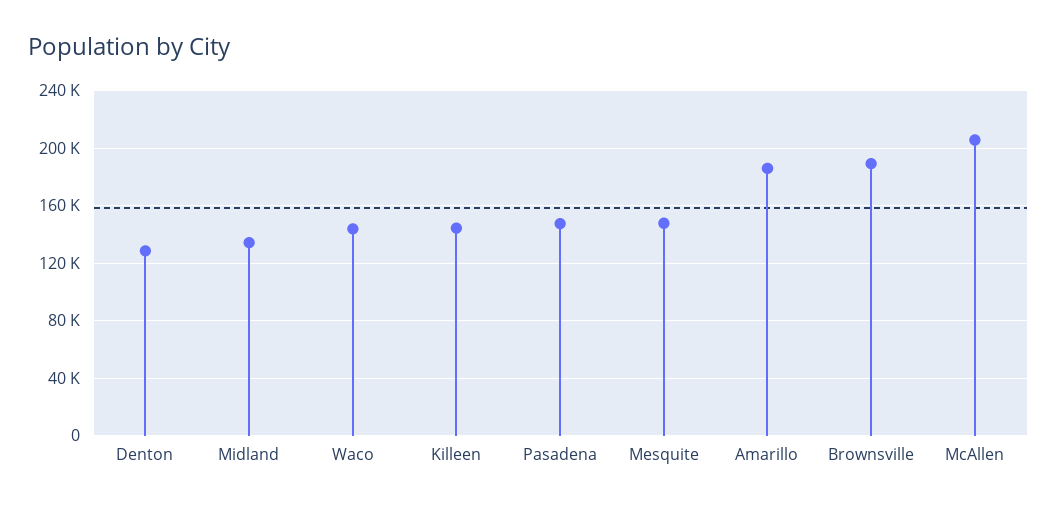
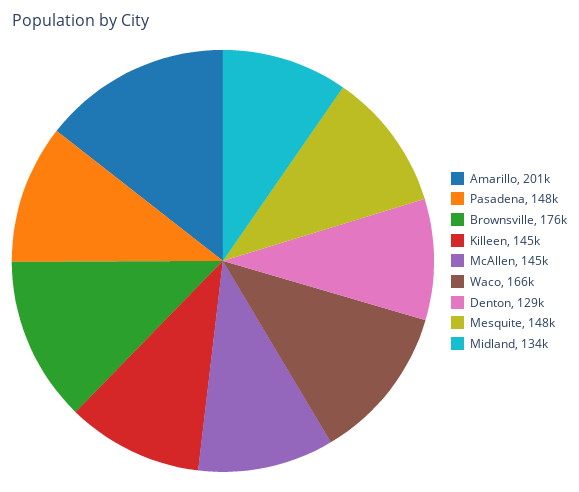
  {
    "Denton": 129000,
    "Midland": 134000,
-   "Waco": 145000,
+   "Waco": 166000,
    "Killeen": 145000,
    "Pasadena": 148000,
    "Mesquite": 148000,
-   "Amarillo": 185000,
+   "Amarillo": 201000,
-   "Brownsville": 190000,
+   "Brownsville": 176000,
-   "McAllen": 205000
+   "McAllen": 145000
  }

